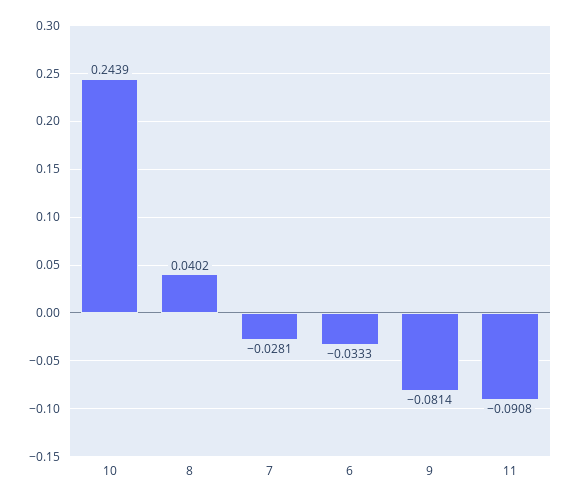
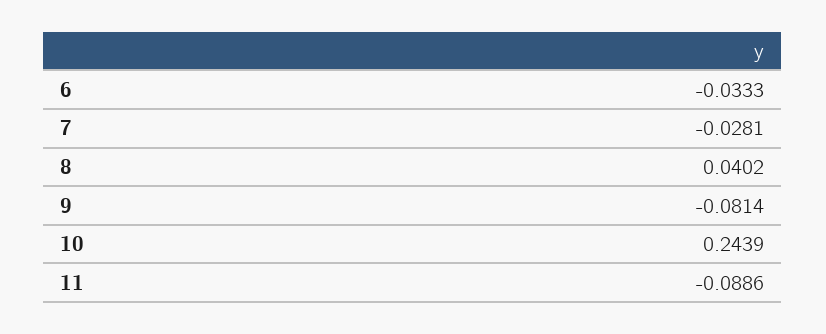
  {
    "10": 0.2439,
    "8": 0.0402,
    "7": -0.0281,
    "6": -0.0333,
    "9": -0.0814,
-   "11": -0.0908
+   "11": -0.0886
  }

